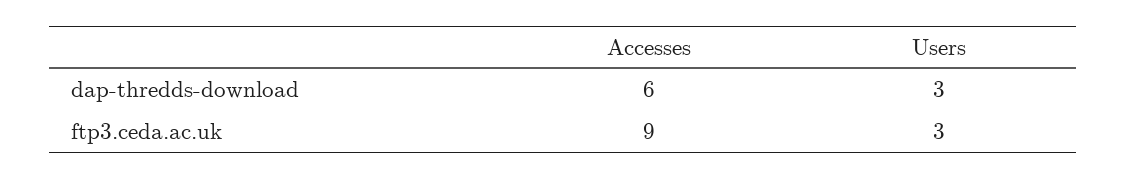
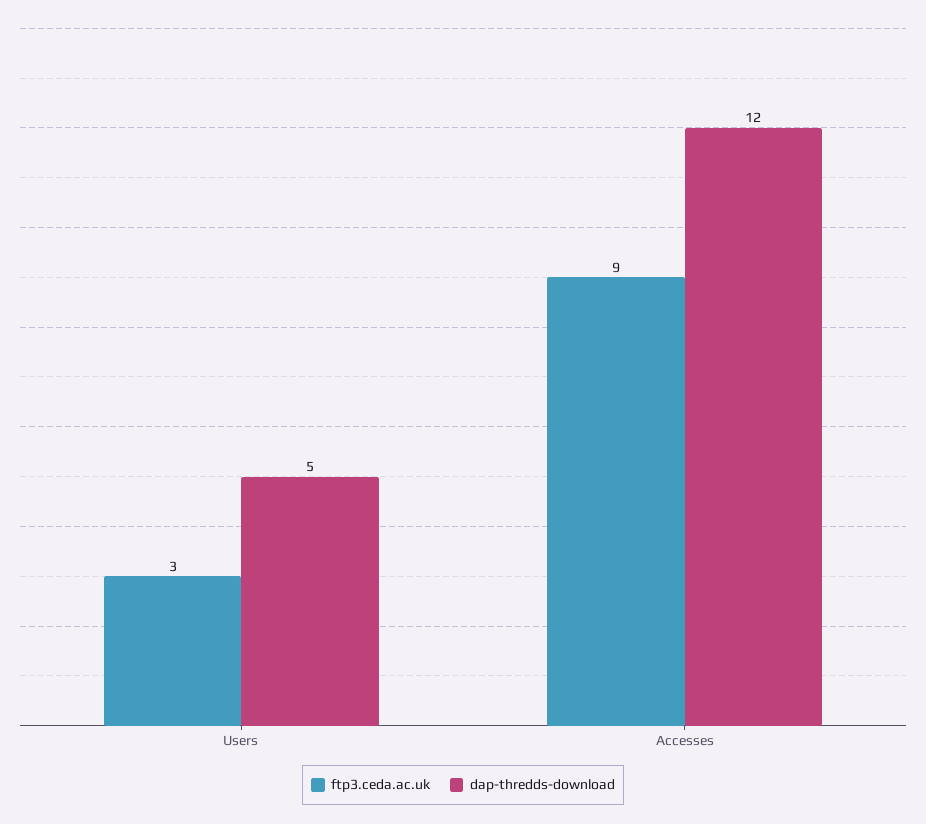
  {
    "dap-thredds-download": {
-     "Accesses": 6,
+     "Accesses": 12,
-     "Users": 3
+     "Users": 5
    },
    "ftp3.ceda.ac.uk": {
      "Accesses": 9,
      "Users": 3
    }
  }

